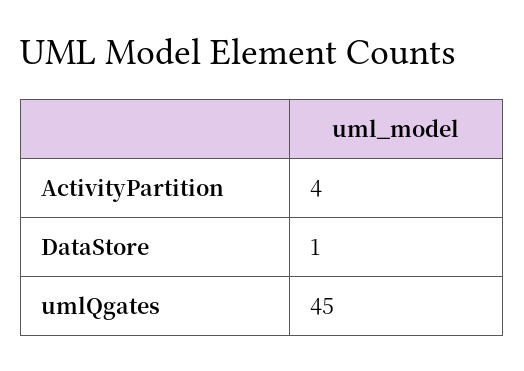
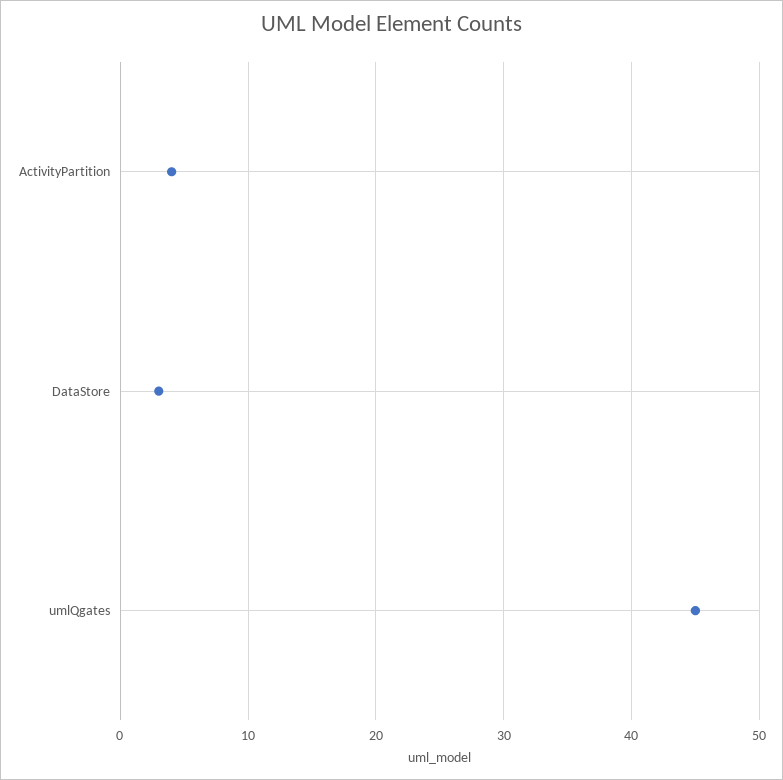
  {
    "ActivityPartition": 4,
-   "DataStore": 1,
+   "DataStore": 3,
    "umlQgates": 45
  }

